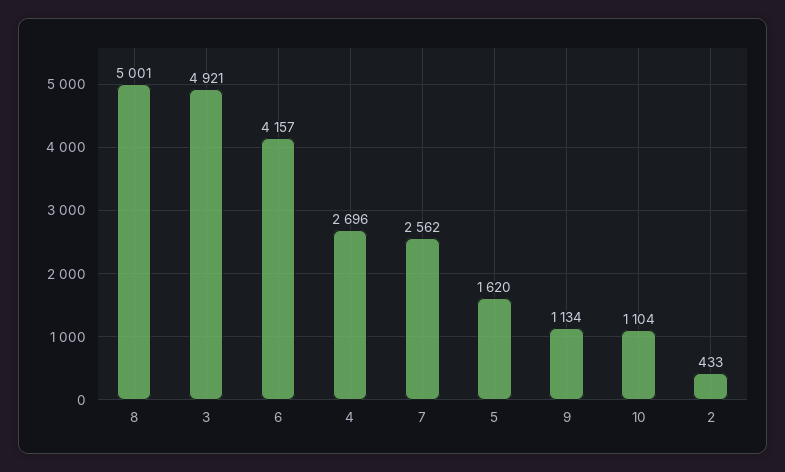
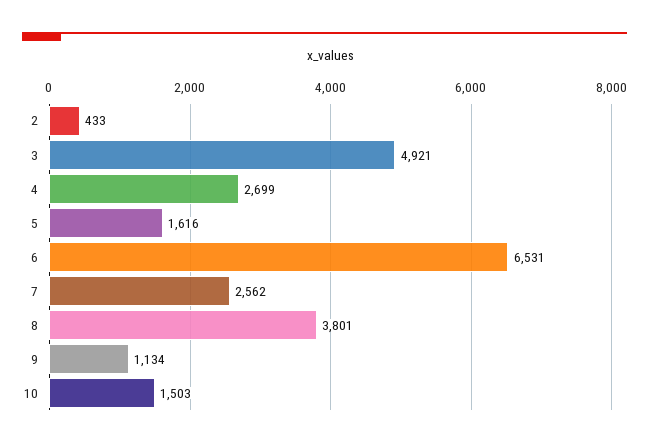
  {
-   "8": 5001,
+   "8": 3801,
    "3": 4921,
-   "6": 4157,
+   "6": 6531,
-   "4": 2696,
+   "4": 2699,
    "7": 2562,
-   "5": 1620,
+   "5": 1616,
    "9": 1134,
-   "10": 1104,
+   "10": 1503,
    "2": 433
  }

